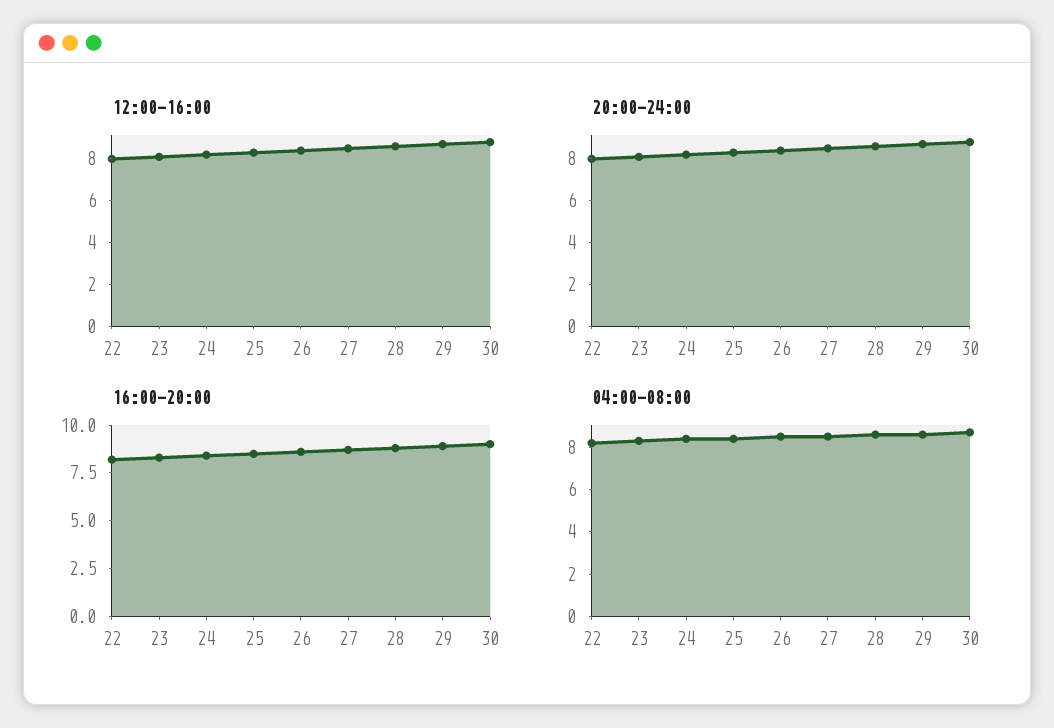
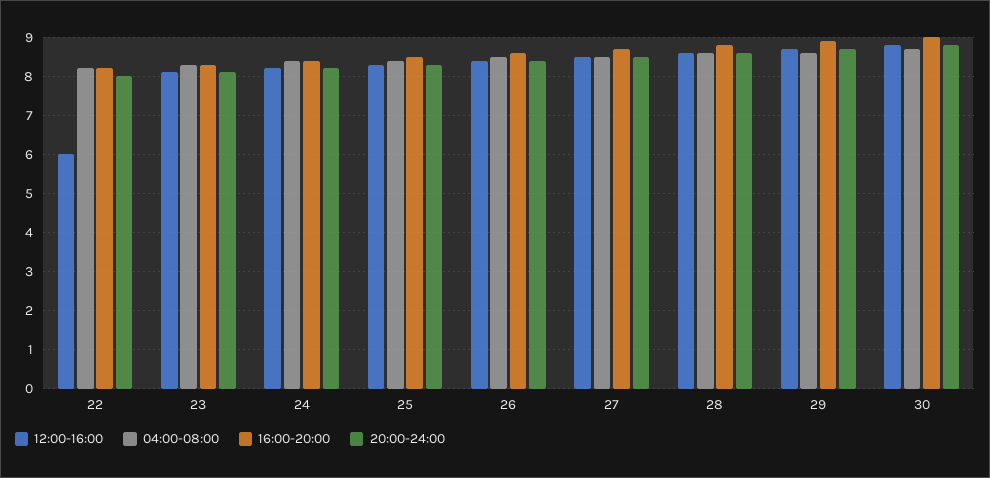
  {
    "12:00-16:00": {
-     "22": 8,
+     "22": 6,
      "23": 8,
      "24": 8,
      "25": 8.5,
      "26": 8.5,
      "27": 8.5,
      "28": 8.5,
      "29": 8.5,
      "30": 9
    },
    "20:00-24:00": {
      "22": 8,
      "23": 8,
      "24": 8,
      "25": 8.5,
      "26": 8.5,
      "27": 8.5,
      "28": 8.5,
      "29": 8.5,
      "30": 9
    },
    "16:00-20:00": {
      "22": 8,
      "23": 8.5,
      "24": 8.5,
      "25": 8.5,
      "26": 8.5,
      "27": 8.5,
      "28": 9,
      "29": 9,
      "30": 9
    },
    "04:00-08:00": {
      "22": 8,
      "23": 8.5,
      "24": 8.5,
      "25": 8.5,
      "26": 8.5,
      "27": 8.5,
      "28": 8.5,
      "29": 8.5,
      "30": 8.5
    }
  }

